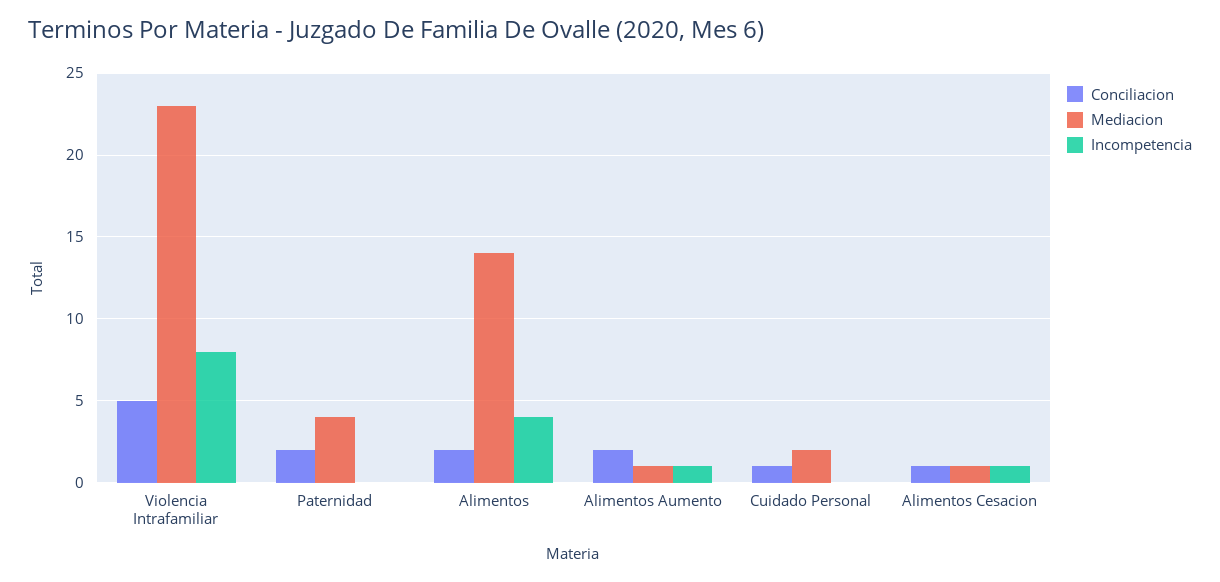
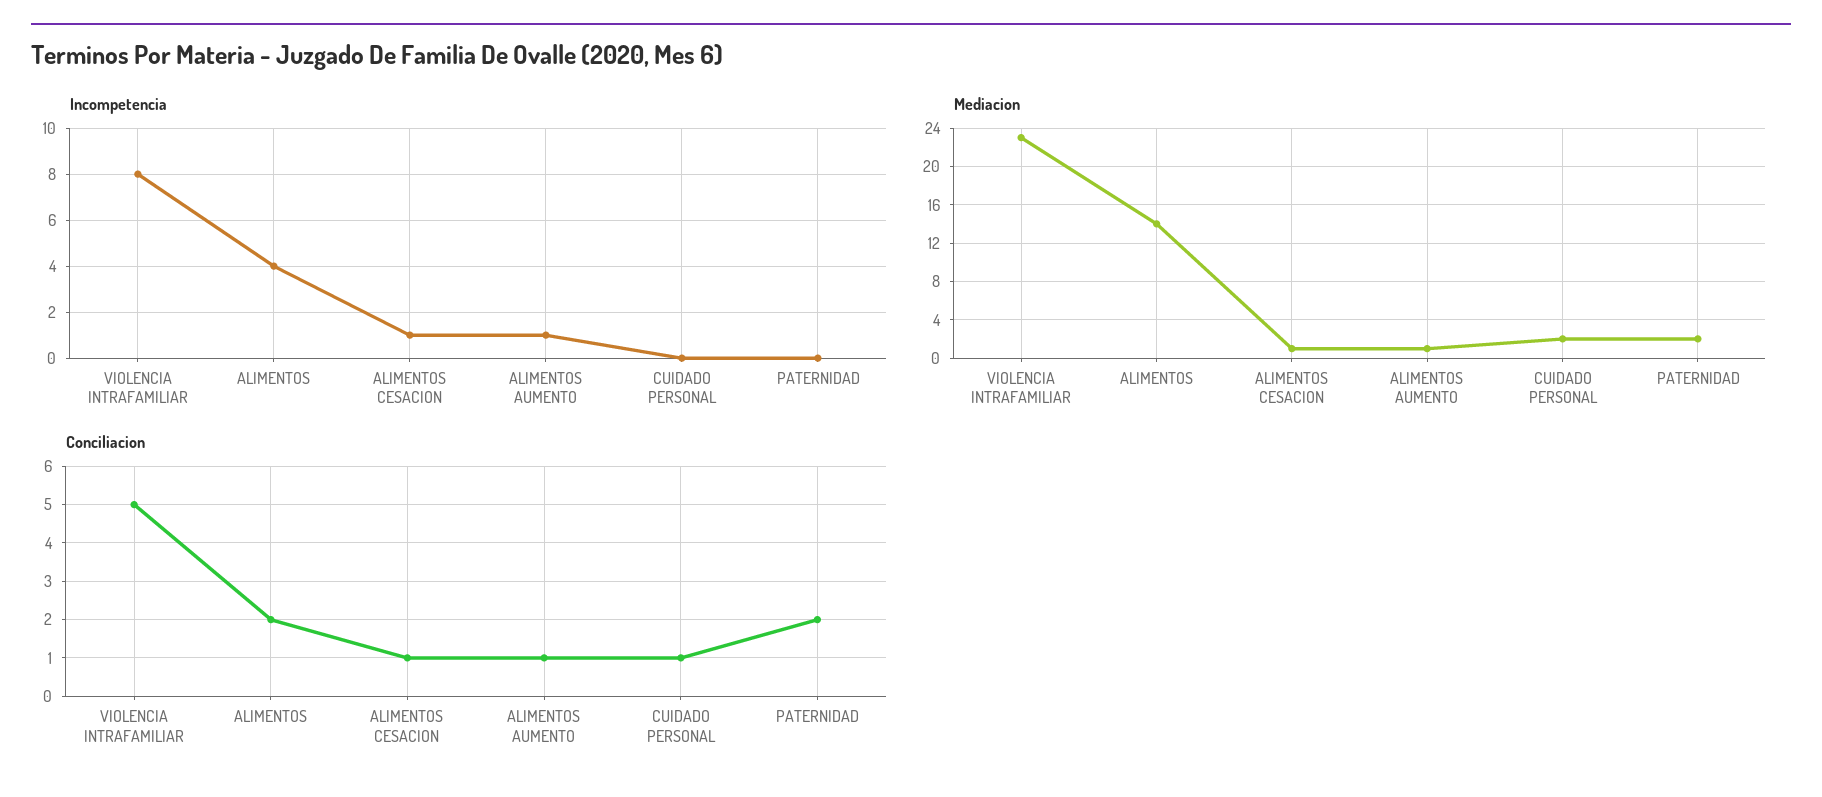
  {
    "Conciliacion": {
      "Violencia Intrafamiliar": 5,
      "Paternidad": 2,
      "Alimentos": 2,
-     "Alimentos Aumento": 2,
+     "Alimentos Aumento": 1,
      "Cuidado Personal": 1,
      "Alimentos Cesacion": 1
    },
    "Mediacion": {
      "Violencia Intrafamiliar": 23,
-     "Paternidad": 4,
+     "Paternidad": 2,
      "Alimentos": 14,
      "Alimentos Aumento": 1,
      "Cuidado Personal": 2,
      "Alimentos Cesacion": 1
    },
    "Incompetencia": {
      "Violencia Intrafamiliar": 8,
      "Paternidad": 0,
      "Alimentos": 4,
      "Alimentos Aumento": 1,
      "Cuidado Personal": 0,
      "Alimentos Cesacion": 1
    }
  }

